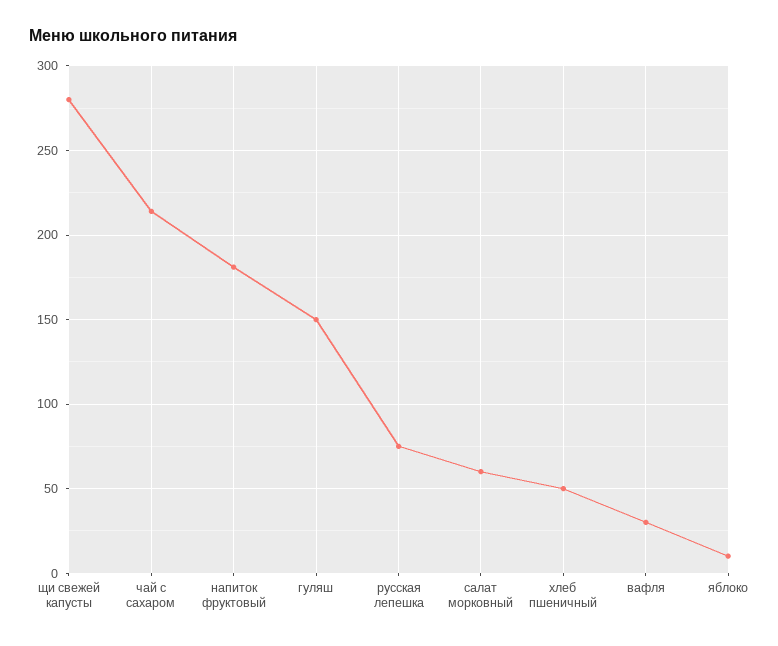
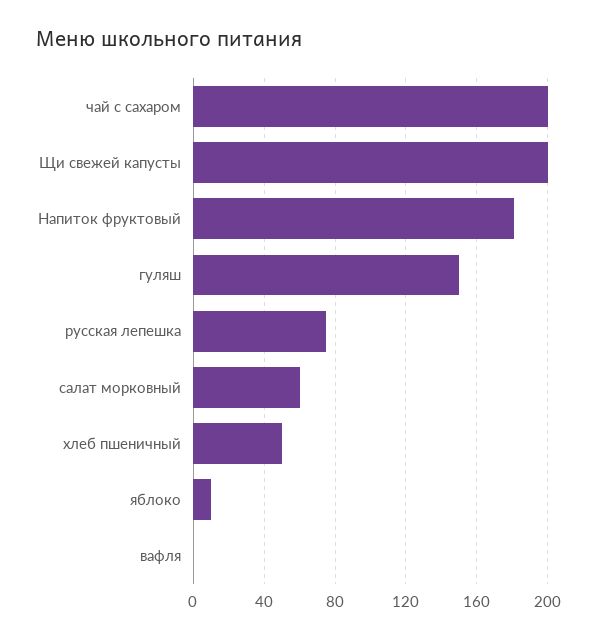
  {
-   "щи свежей капусты": 280,
+   "щи свежей капусты": 200,
-   "чай с сахаром": 215,
+   "чай с сахаром": 200,
    "напиток фруктовый": 180,
    "гуляш": 150,
    "русская лепешка": 75,
    "салат морковный": 60,
    "хлеб пшеничный": 50,
-   "вафля": 30,
+   "вафля": 0,
    "яблоко": 10
  }

